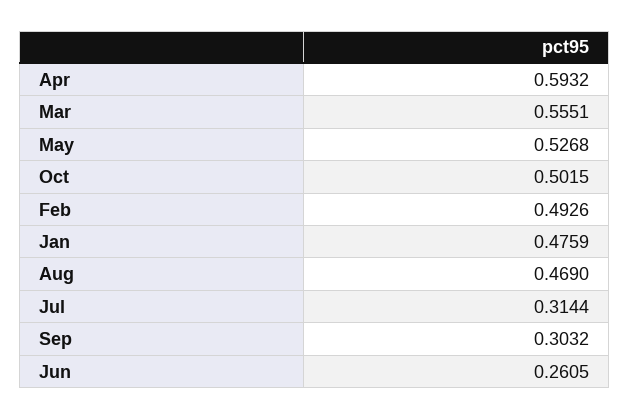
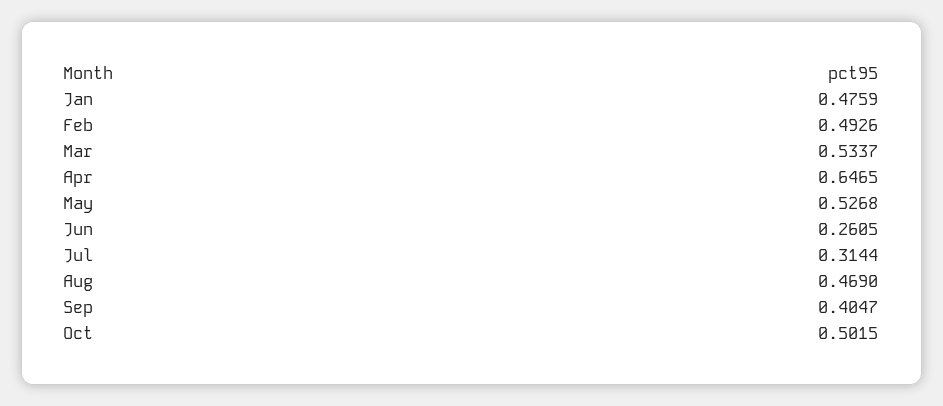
  {
-   "Apr": 0.5932,
+   "Apr": 0.6465,
-   "Mar": 0.5551,
+   "Mar": 0.5337,
    "May": 0.5268,
    "Oct": 0.5015,
    "Feb": 0.4926,
    "Jan": 0.4759,
    "Aug": 0.469,
    "Jul": 0.3144,
-   "Sep": 0.3032,
+   "Sep": 0.4047,
    "Jun": 0.2605
  }

